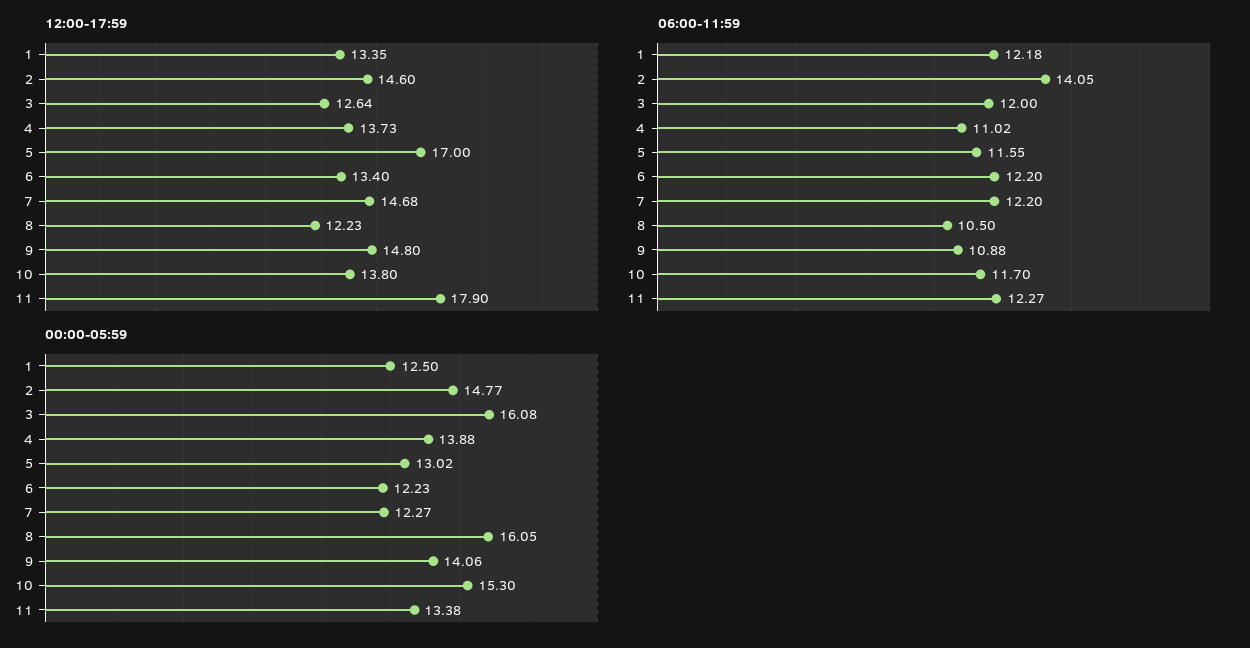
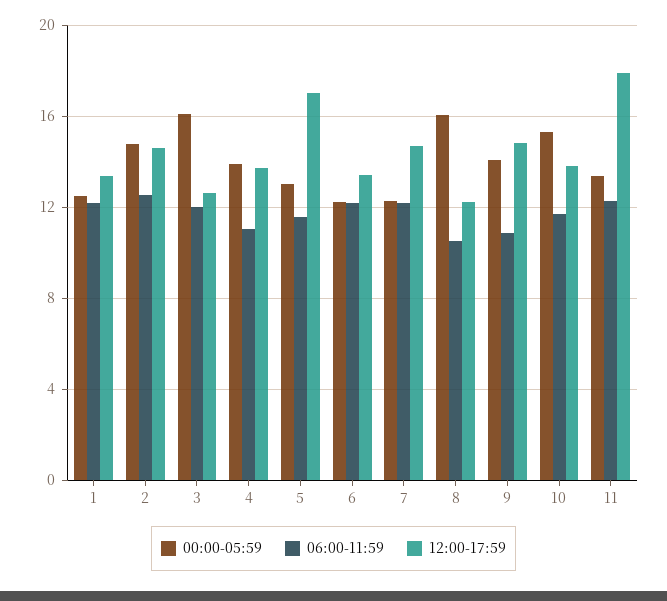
  {
    "12:00-17:59": {
      "1": 13.35,
      "2": 14.6,
      "3": 12.64,
      "4": 13.73,
      "5": 17,
      "6": 13.4,
      "7": 14.68,
      "8": 12.23,
      "9": 14.8,
      "10": 13.8,
      "11": 17.9
    },
    "06:00-11:59": {
      "1": 12.18,
-     "2": 14.05,
+     "2": 12.5,
      "3": 12,
      "4": 11.02,
      "5": 11.55,
      "6": 12.2,
      "7": 12.2,
      "8": 10.5,
      "9": 10.88,
      "10": 11.7,
      "11": 12.27
    },
    "00:00-05:59": {
      "1": 12.5,
      "2": 14.77,
      "3": 16.08,
      "4": 13.88,
      "5": 13.02,
      "6": 12.23,
      "7": 12.27,
      "8": 16.05,
      "9": 14.06,
      "10": 15.3,
      "11": 13.38
    }
  }

